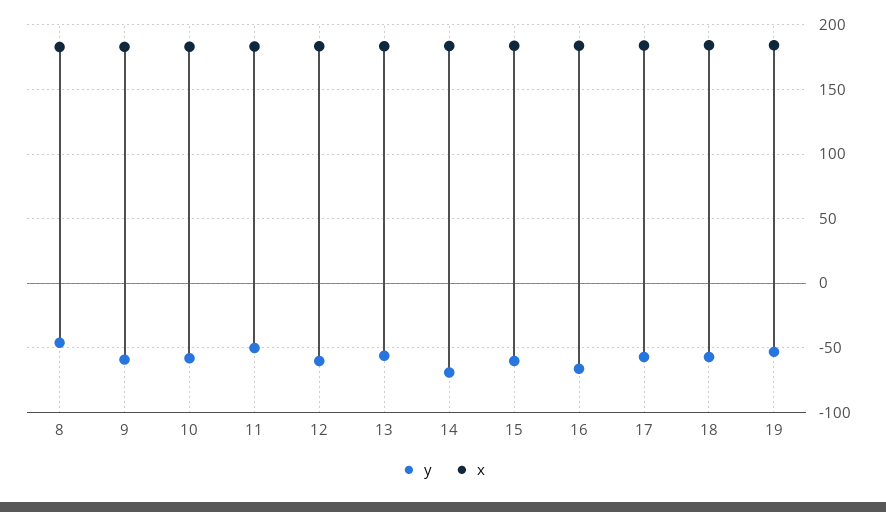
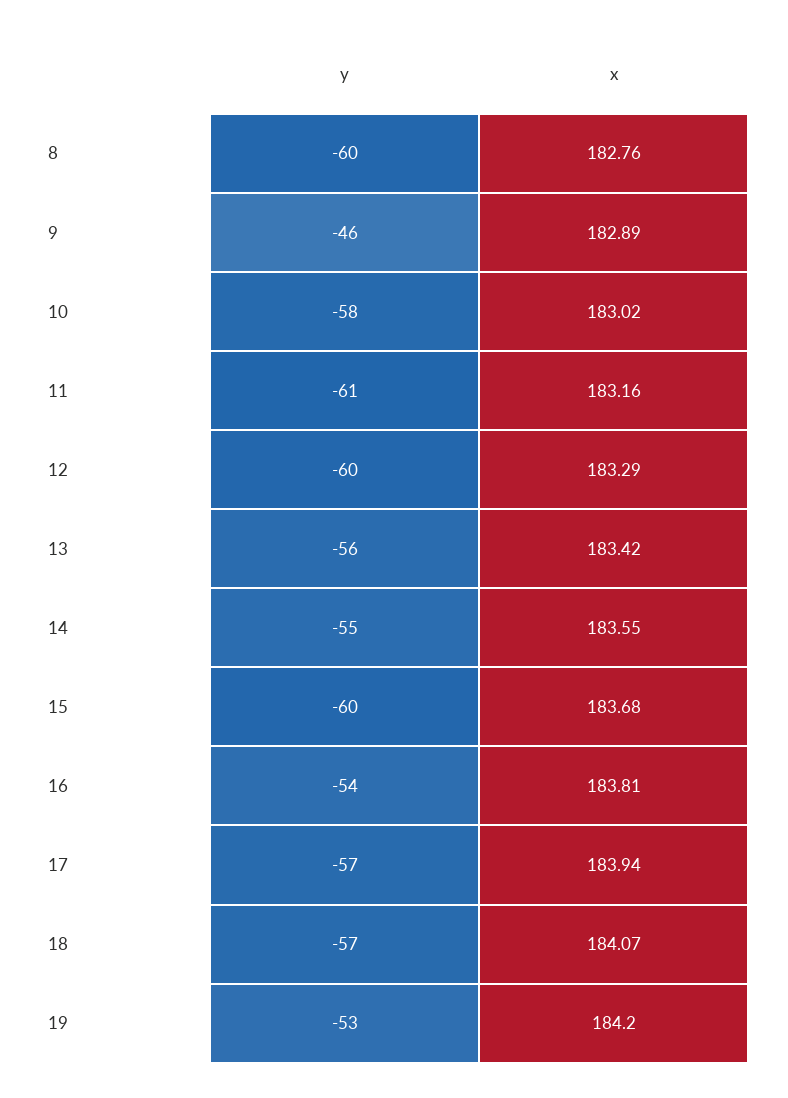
  {
    "y": {
-     "8": -45,
+     "8": -60,
-     "9": -60,
+     "9": -46,
      "10": -58,
-     "11": -50,
+     "11": -61,
      "12": -60,
      "13": -56,
-     "14": -70,
+     "14": -55,
      "15": -60,
-     "16": -65,
+     "16": -54,
      "17": -57,
      "18": -57,
      "19": -53
    },
    "x": {
      "8": 182.76,
      "9": 182.89,
      "10": 183.02,
      "11": 183.16,
      "12": 183.29,
      "13": 183.42,
      "14": 183.55,
      "15": 183.68,
      "16": 183.81,
      "17": 183.94,
      "18": 184.07,
      "19": 184.2
    }
  }

